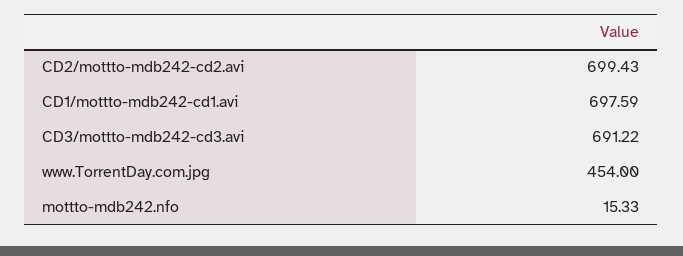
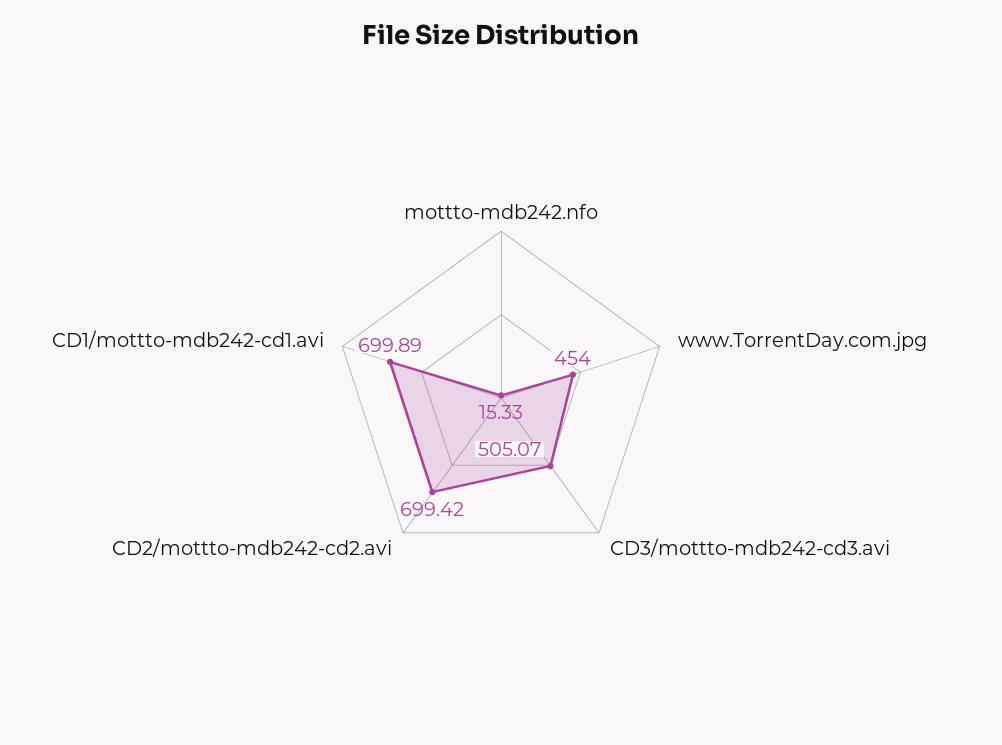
  {
-   "CD2/mottto-mdb242-cd2.avi": 699.43,
+   "CD2/mottto-mdb242-cd2.avi": 699.42,
-   "CD1/mottto-mdb242-cd1.avi": 697.59,
+   "CD1/mottto-mdb242-cd1.avi": 699.89,
-   "CD3/mottto-mdb242-cd3.avi": 691.22,
+   "CD3/mottto-mdb242-cd3.avi": 505.07,
    "www.TorrentDay.com.jpg": 454,
    "mottto-mdb242.nfo": 15.33
  }

